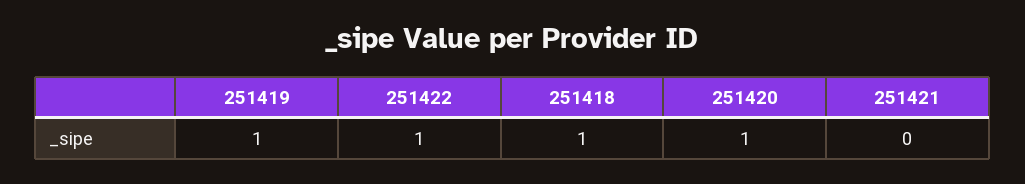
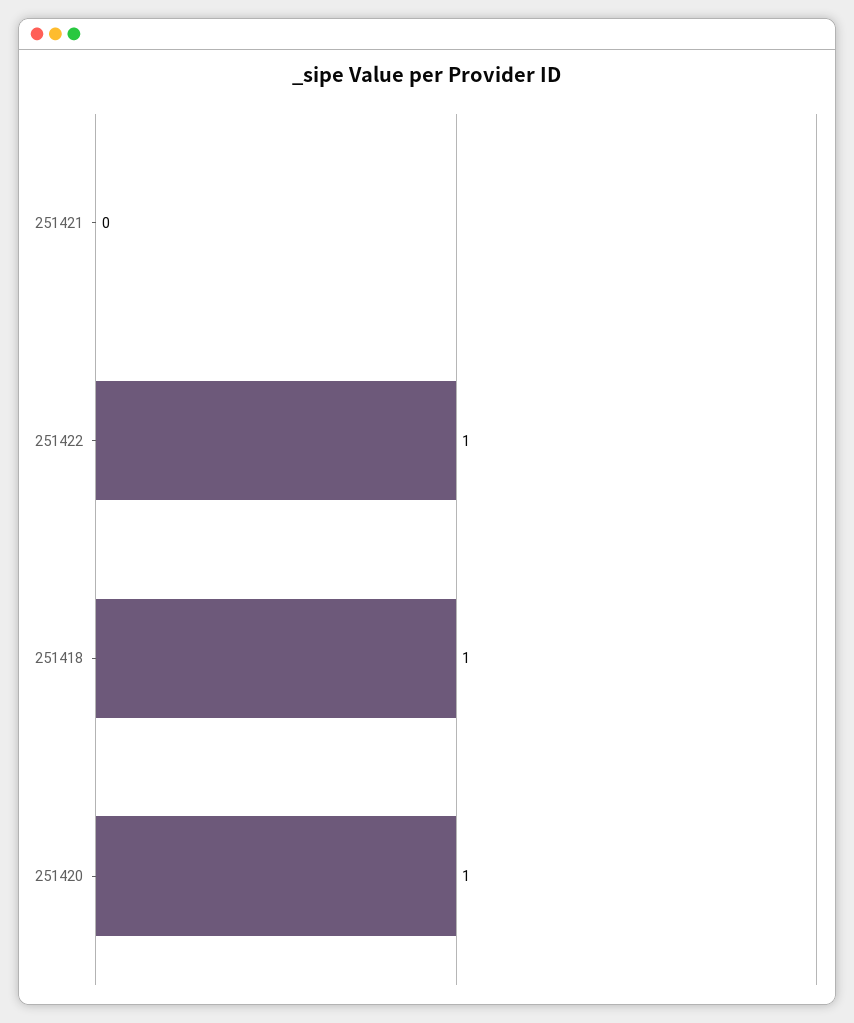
  {
-   "251419": 1,
    "251422": 1,
    "251418": 1,
    "251420": 1,
    "251421": 0
  }

